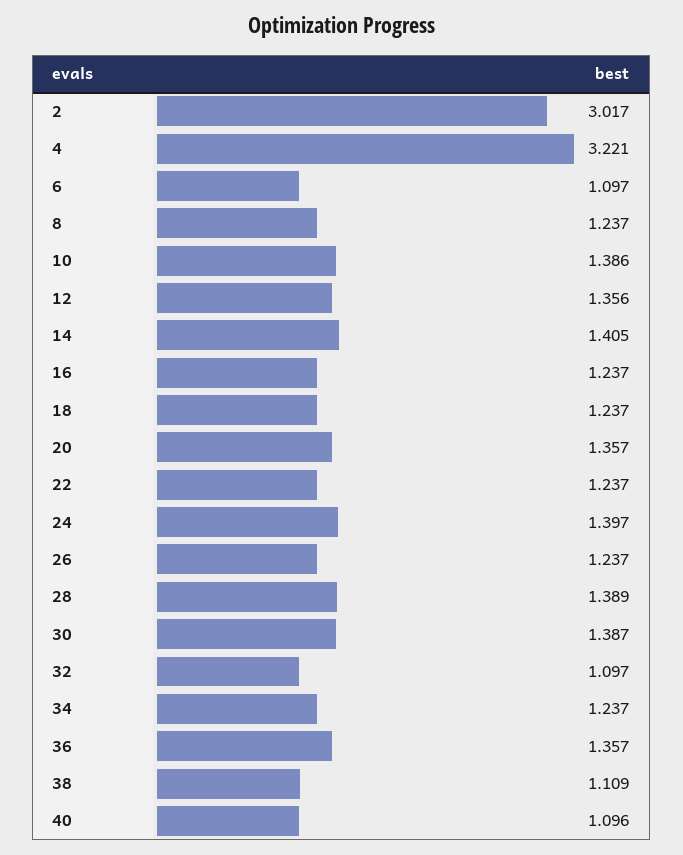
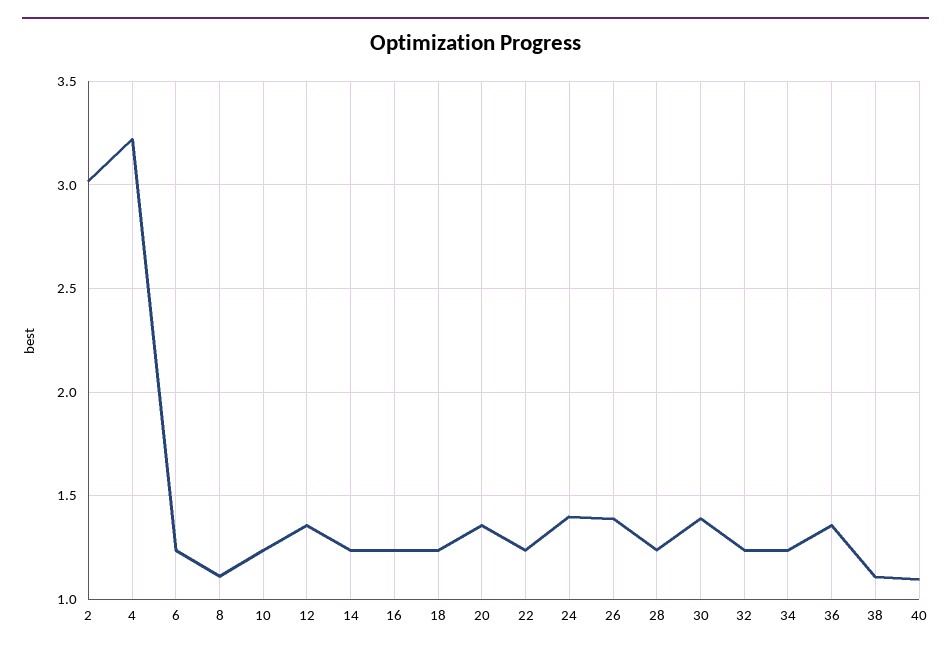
  {
    "2": 3.017,
    "4": 3.221,
-   "6": 1.097,
+   "6": 1.25,
-   "8": 1.237,
+   "8": 1.1,
-   "10": 1.386,
+   "10": 1.25,
    "12": 1.356,
-   "14": 1.405,
+   "14": 1.25,
    "16": 1.237,
    "18": 1.237,
    "20": 1.357,
    "22": 1.237,
    "24": 1.397,
-   "26": 1.237,
+   "26": 1.4,
-   "28": 1.389,
+   "28": 1.25,
    "30": 1.387,
-   "32": 1.097,
+   "32": 1.25,
    "34": 1.237,
    "36": 1.357,
    "38": 1.109,
    "40": 1.096
  }

